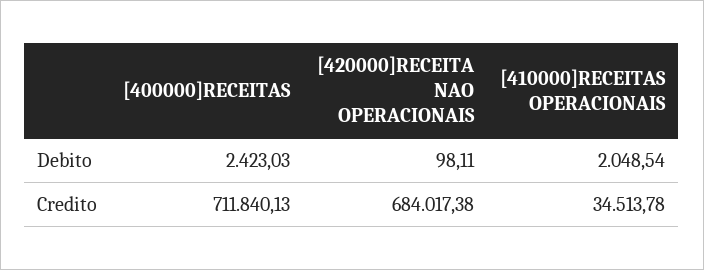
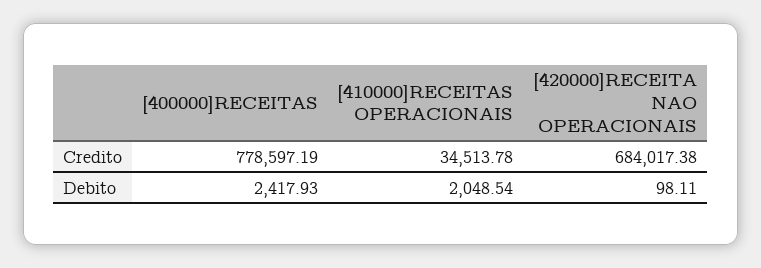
  {
    "[400000]RECEITAS": {
-     "Debito": 2423.03,
+     "Debito": 2417.93,
-     "Credito": 711840.13
+     "Credito": 778597.19
    },
    "[420000]RECEITA NAO OPERACIONAIS": {
      "Debito": 98.11,
      "Credito": 684017.38
    },
    "[410000]RECEITAS OPERACIONAIS": {
      "Debito": 2048.54,
      "Credito": 34513.78
    }
  }

